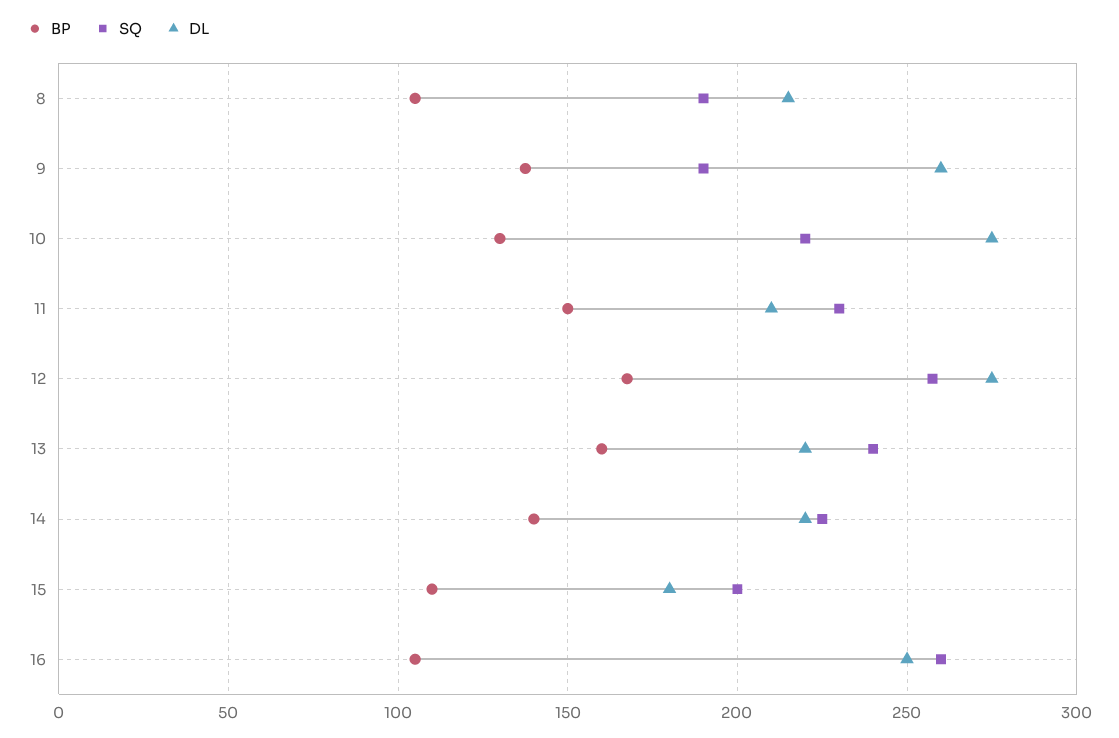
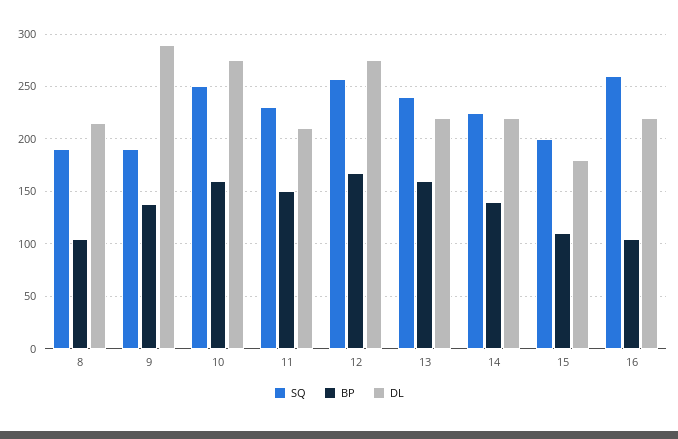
  {
    "BP": {
      "8": 105,
      "9": 140,
-     "10": 130,
+     "10": 160,
      "11": 150,
      "12": 170,
      "13": 160,
      "14": 140,
      "15": 110,
      "16": 105
    },
    "SQ": {
      "8": 190,
      "9": 190,
-     "10": 220,
+     "10": 250,
      "11": 230,
      "12": 260,
      "13": 240,
      "14": 225,
      "15": 200,
      "16": 260
    },
    "DL": {
      "8": 215,
-     "9": 260,
+     "9": 290,
      "10": 275,
      "11": 210,
      "12": 275,
      "13": 220,
      "14": 220,
      "15": 180,
-     "16": 250
+     "16": 220
    }
  }

